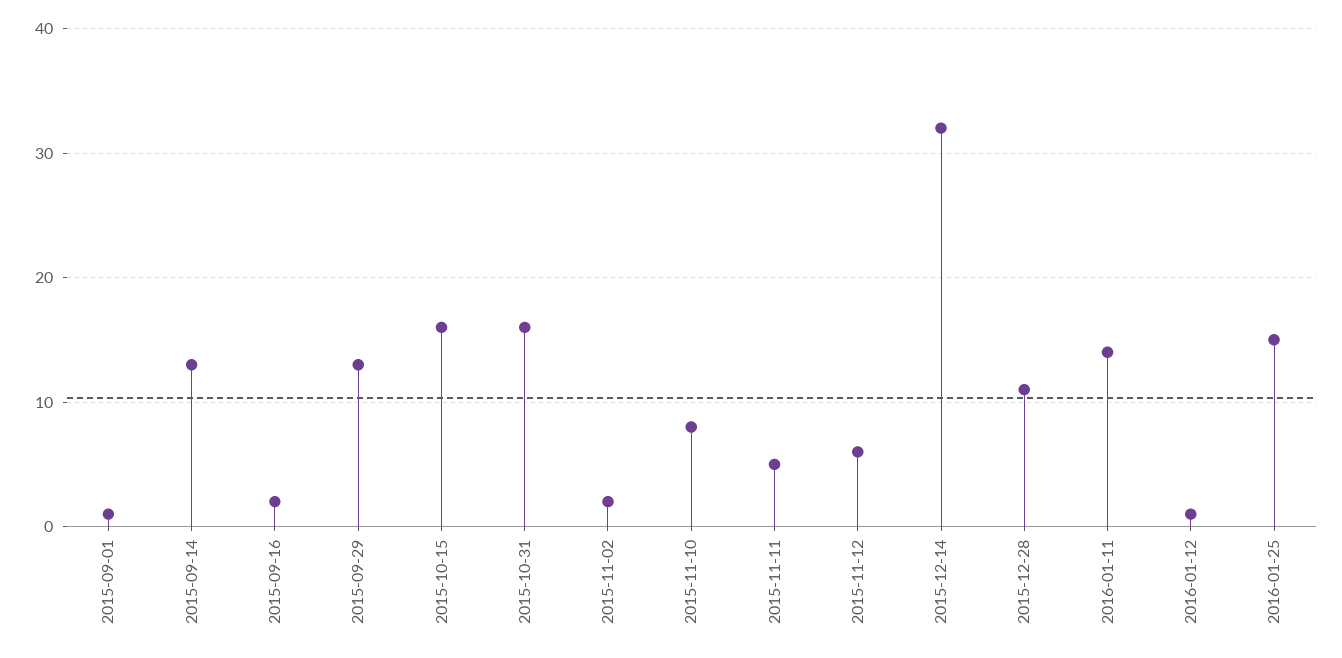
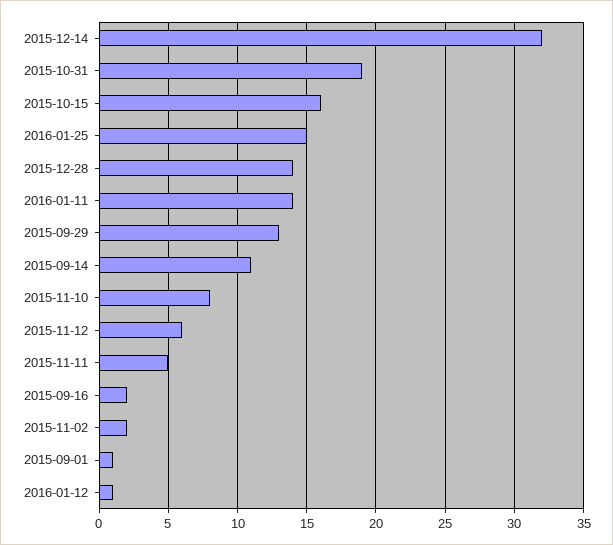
  {
    "2015-09-01": 1,
-   "2015-09-14": 13,
+   "2015-09-14": 11,
    "2015-09-16": 2,
    "2015-09-29": 13,
    "2015-10-15": 16,
-   "2015-10-31": 16,
+   "2015-10-31": 19,
    "2015-11-02": 2,
    "2015-11-10": 8,
    "2015-11-11": 5,
    "2015-11-12": 6,
    "2015-12-14": 32,
-   "2015-12-28": 11,
+   "2015-12-28": 14,
    "2016-01-11": 14,
    "2016-01-12": 1,
    "2016-01-25": 15
  }

